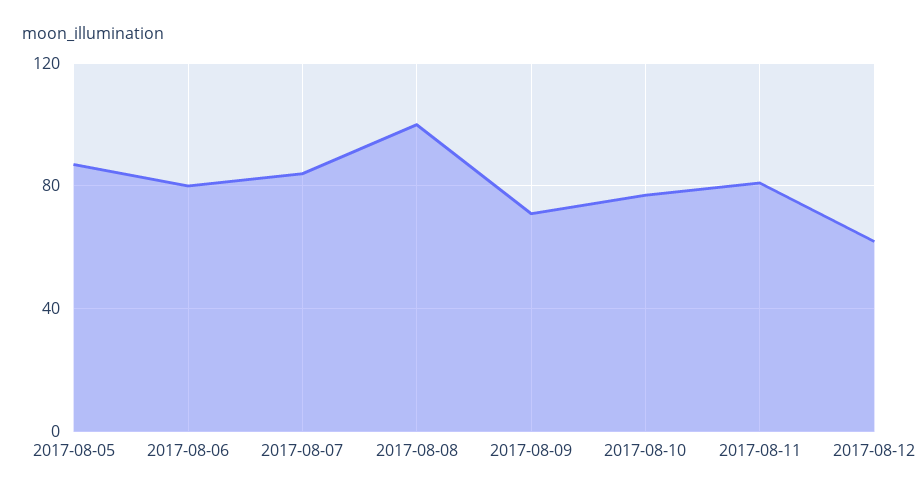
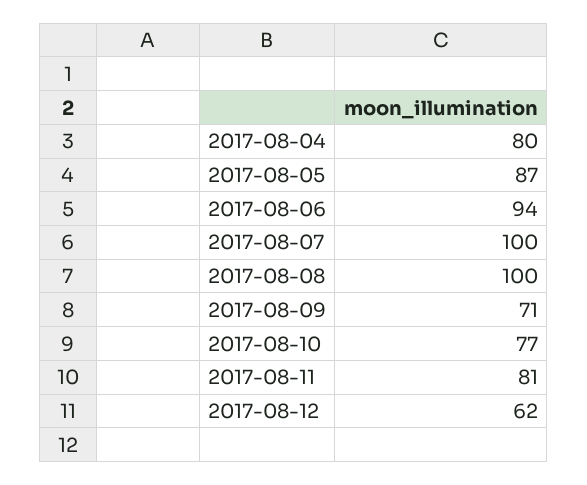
  {
    "2017-08-05": 87,
-   "2017-08-06": 80,
+   "2017-08-06": 94,
-   "2017-08-07": 85,
+   "2017-08-07": 100,
    "2017-08-08": 100,
    "2017-08-09": 71,
    "2017-08-10": 77,
    "2017-08-11": 81,
-   "2017-08-12": 62
+   "2017-08-12": 62,
+   "2017-08-04": 80
  }

